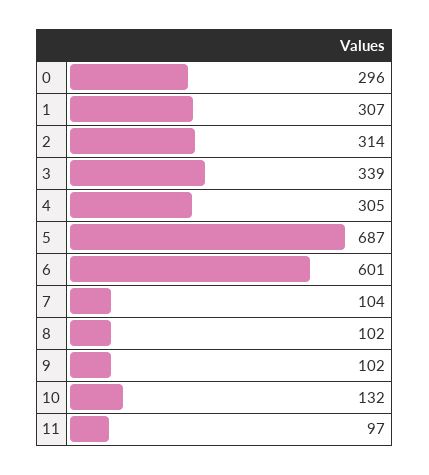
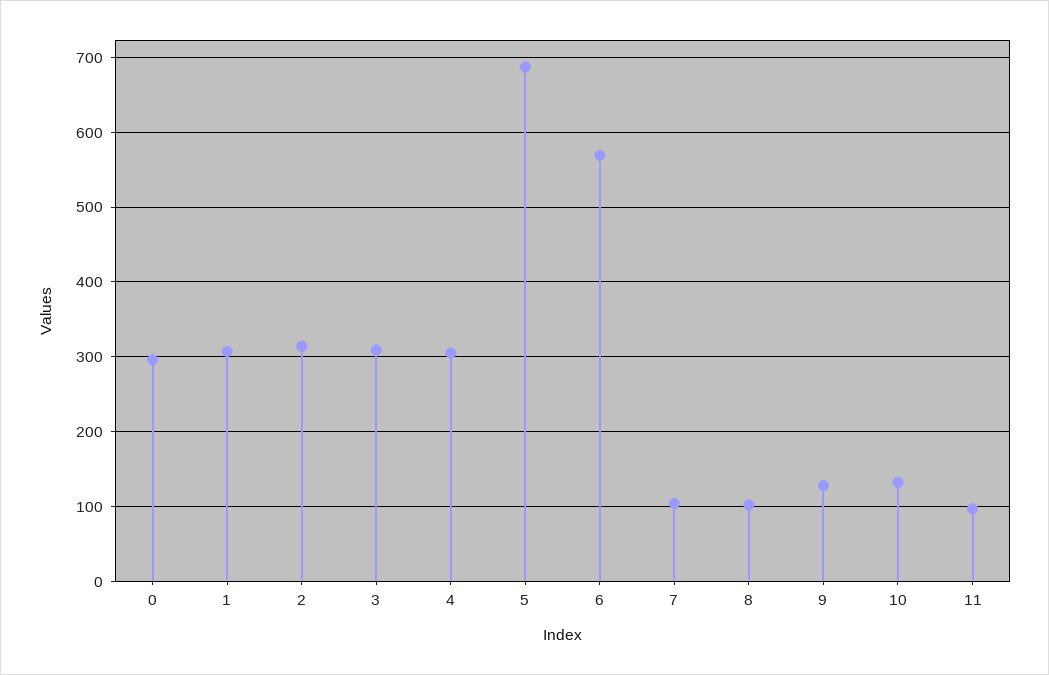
  {
    "0": 296,
    "1": 307,
    "2": 314,
-   "3": 339,
+   "3": 310,
    "4": 305,
    "5": 687,
-   "6": 601,
+   "6": 570,
    "7": 104,
    "8": 102,
-   "9": 102,
+   "9": 130,
    "10": 132,
    "11": 97
  }

